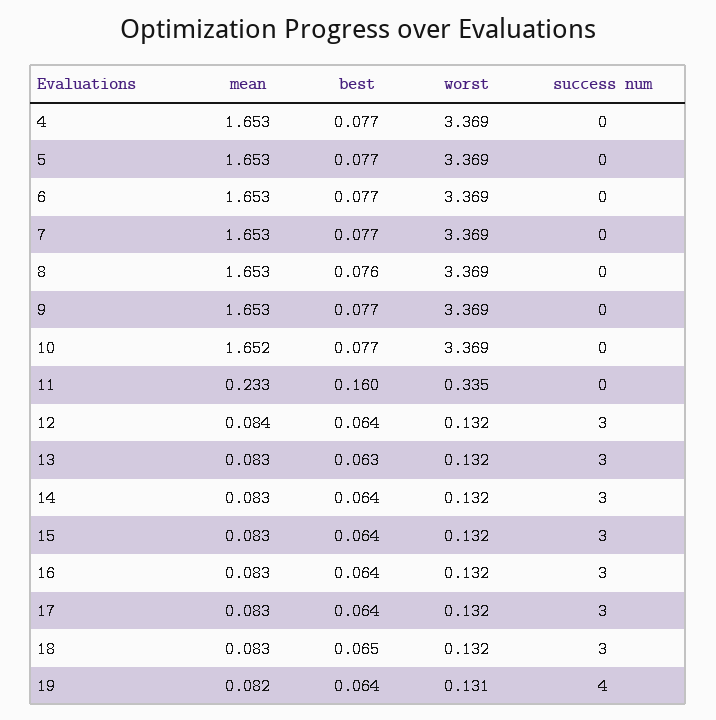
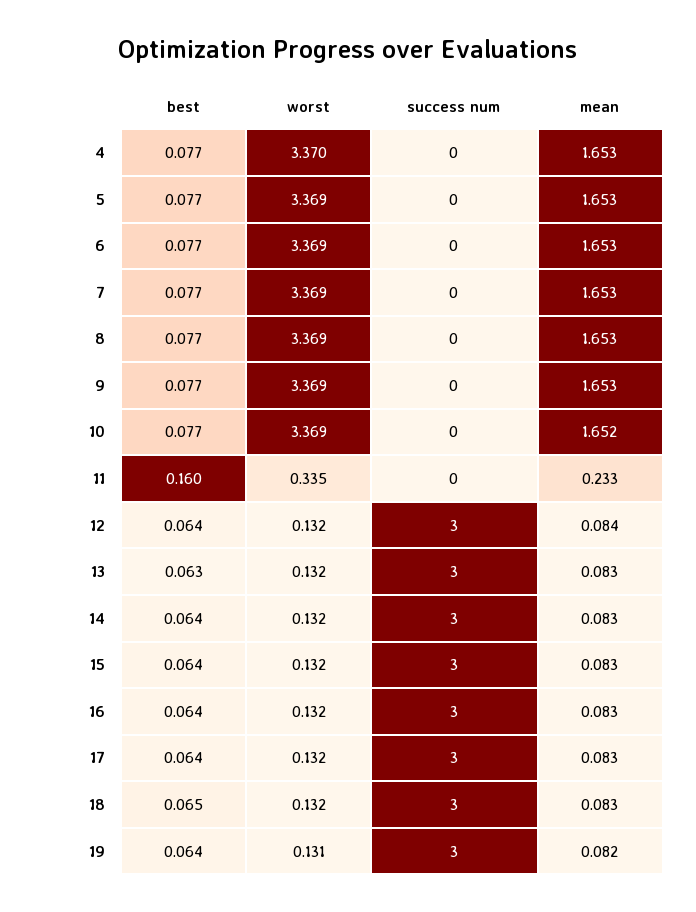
  {
    "mean": {
      "4": 1.653,
      "5": 1.653,
      "6": 1.653,
      "7": 1.653,
      "8": 1.653,
      "9": 1.653,
      "10": 1.652,
      "11": 0.233,
      "12": 0.084,
      "13": 0.083,
      "14": 0.083,
      "15": 0.083,
      "16": 0.083,
      "17": 0.083,
      "18": 0.083,
      "19": 0.082
    },
    "best": {
      "4": 0.077,
      "5": 0.077,
      "6": 0.077,
      "7": 0.077,
-     "8": 0.076,
+     "8": 0.077,
      "9": 0.077,
      "10": 0.077,
      "11": 0.16,
      "12": 0.064,
      "13": 0.063,
      "14": 0.064,
      "15": 0.064,
      "16": 0.064,
      "17": 0.064,
      "18": 0.065,
      "19": 0.064
    },
    "worst": {
-     "4": 3.369,
+     "4": 3.37,
      "5": 3.369,
      "6": 3.369,
      "7": 3.369,
      "8": 3.369,
      "9": 3.369,
      "10": 3.369,
      "11": 0.335,
      "12": 0.132,
      "13": 0.132,
      "14": 0.132,
      "15": 0.132,
      "16": 0.132,
      "17": 0.132,
      "18": 0.132,
      "19": 0.131
    },
    "success num": {
      "4": 0,
      "5": 0,
      "6": 0,
      "7": 0,
      "8": 0,
      "9": 0,
      "10": 0,
      "11": 0,
      "12": 3,
      "13": 3,
      "14": 3,
      "15": 3,
      "16": 3,
      "17": 3,
      "18": 3,
-     "19": 4
+     "19": 3
    }
  }

